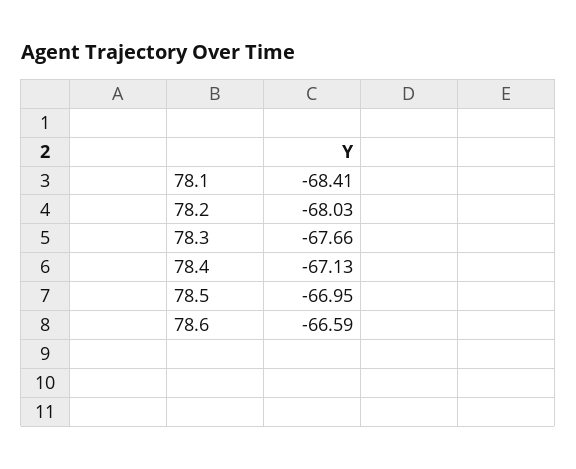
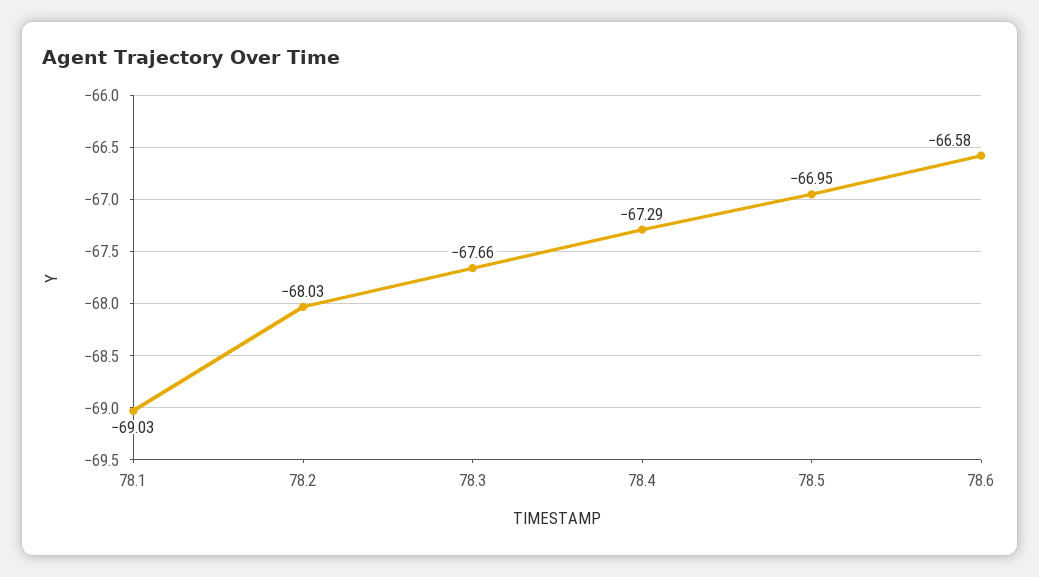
  {
-   "78.1": -68.41,
+   "78.1": -69.03,
    "78.2": -68.03,
    "78.3": -67.66,
-   "78.4": -67.13,
+   "78.4": -67.29,
    "78.5": -66.95,
-   "78.6": -66.59
+   "78.6": -66.58
  }

